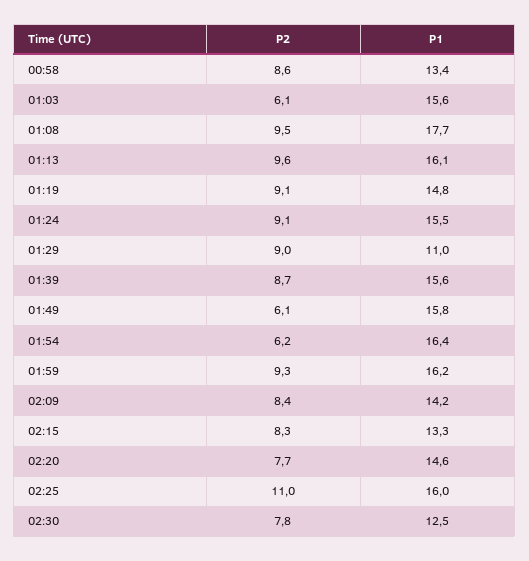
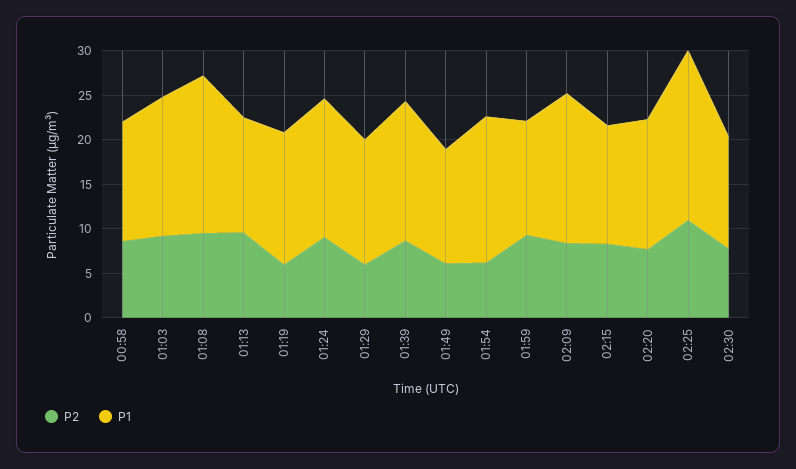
  {
    "P2": {
      "00:58": 8.6,
-     "01:03": 6.1,
+     "01:03": 9,
      "01:08": 9.5,
      "01:13": 9.6,
-     "01:19": 9.1,
+     "01:19": 6,
      "01:24": 9.1,
-     "01:29": 9,
+     "01:29": 6,
      "01:39": 8.7,
      "01:49": 6.1,
      "01:54": 6.2,
      "01:59": 9.3,
      "02:09": 8.4,
      "02:15": 8.3,
      "02:20": 7.7,
      "02:25": 11,
      "02:30": 7.8
    },
    "P1": {
      "00:58": 13.4,
      "01:03": 15.6,
      "01:08": 17.7,
-     "01:13": 16.1,
+     "01:13": 13,
      "01:19": 14.8,
      "01:24": 15.5,
-     "01:29": 11,
+     "01:29": 14,
      "01:39": 15.6,
-     "01:49": 15.8,
+     "01:49": 13,
      "01:54": 16.4,
-     "01:59": 16.2,
+     "01:59": 13,
-     "02:09": 14.2,
+     "02:09": 17,
      "02:15": 13.3,
      "02:20": 14.6,
-     "02:25": 16,
+     "02:25": 19,
      "02:30": 12.5
    }
  }

